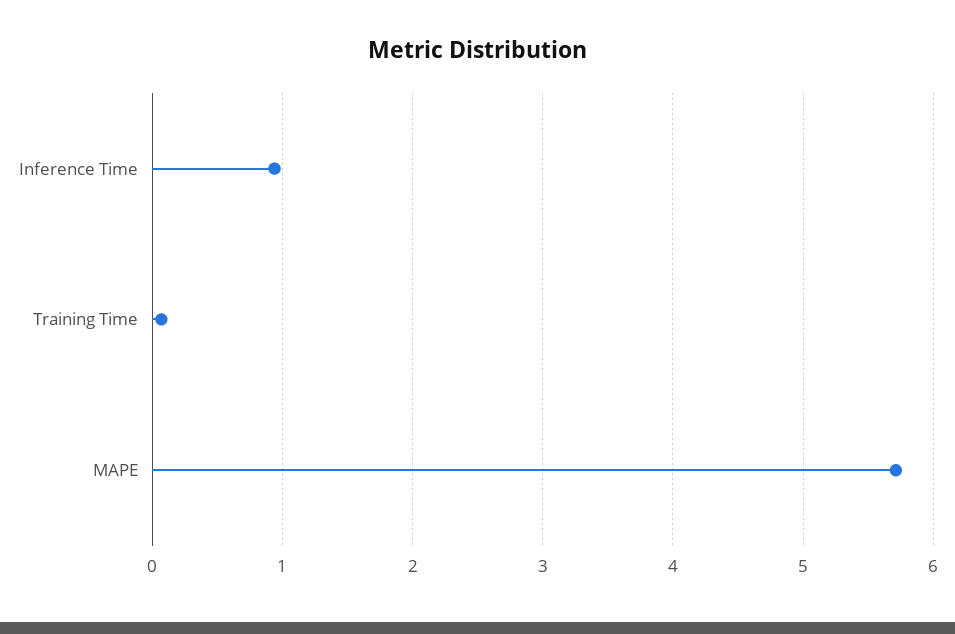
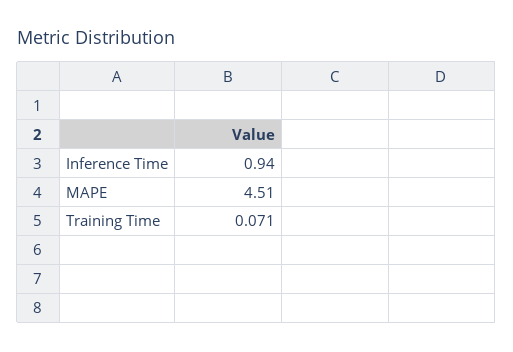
  {
    "Inference Time": 0.94,
    "Training Time": 0.071,
-   "MAPE": 5.7
+   "MAPE": 4.51
  }

